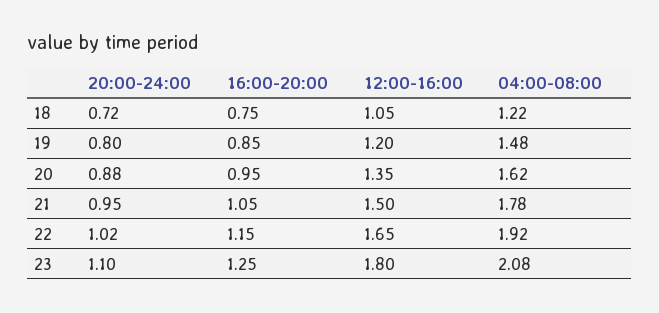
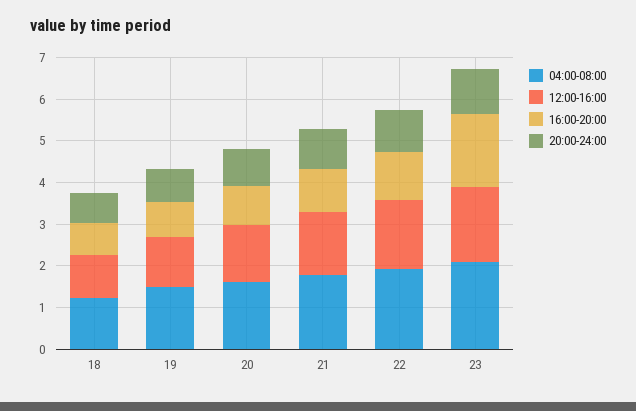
  {
    "20:00-24:00": {
      "18": 0.72,
      "19": 0.8,
      "20": 0.88,
      "21": 0.95,
      "22": 1.02,
      "23": 1.1
    },
    "16:00-20:00": {
      "18": 0.75,
      "19": 0.85,
      "20": 0.95,
      "21": 1.05,
      "22": 1.15,
-     "23": 1.25
+     "23": 1.8
    },
    "12:00-16:00": {
      "18": 1.05,
      "19": 1.2,
      "20": 1.35,
      "21": 1.5,
      "22": 1.65,
      "23": 1.8
    },
    "04:00-08:00": {
      "18": 1.22,
      "19": 1.48,
      "20": 1.62,
      "21": 1.78,
      "22": 1.92,
      "23": 2.08
    }
  }

